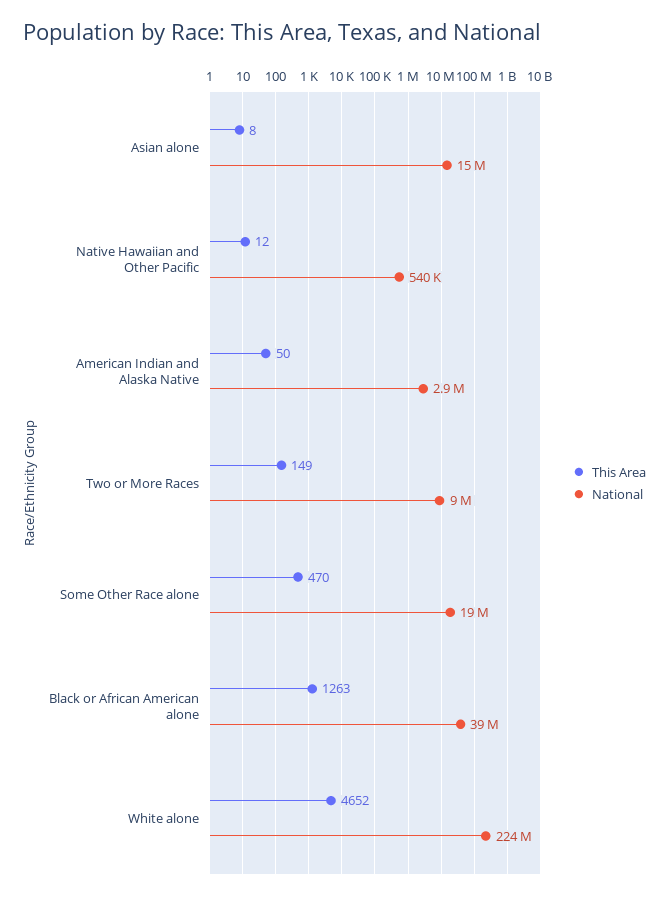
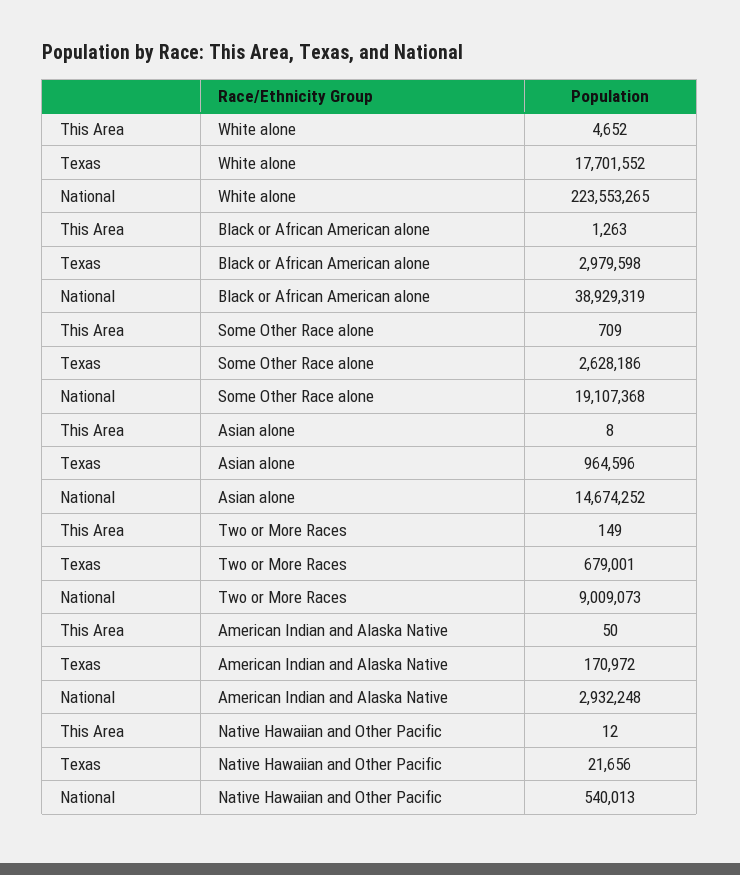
  {
    "This Area": {
      "Asian alone": 8,
      "Native Hawaiian and Other Pacific": 12,
      "American Indian and Alaska Native": 50,
      "Two or More Races": 149,
-     "Some Other Race alone": 470,
+     "Some Other Race alone": 709,
      "Black or African American alone": 1263,
      "White alone": 4652
    },
    "National": {
      "Asian alone": 14674252,
      "Native Hawaiian and Other Pacific": 540013,
      "American Indian and Alaska Native": 2932248,
      "Two or More Races": 9009073,
      "Some Other Race alone": 19107368,
      "Black or African American alone": 38929319,
      "White alone": 223553265
-   }
+   },
+   "Texas": {
+     "White alone": 17701552,
+     "Black or African American alone": 2979598,
+     "Some Other Race alone": 2628186,
+     "Asian alone": 964596,
+     "Two or More Races": 679001,
+     "American Indian and Alaska Native": 170972,
+     "Native Hawaiian and Other Pacific": 21656
+   }
  }

